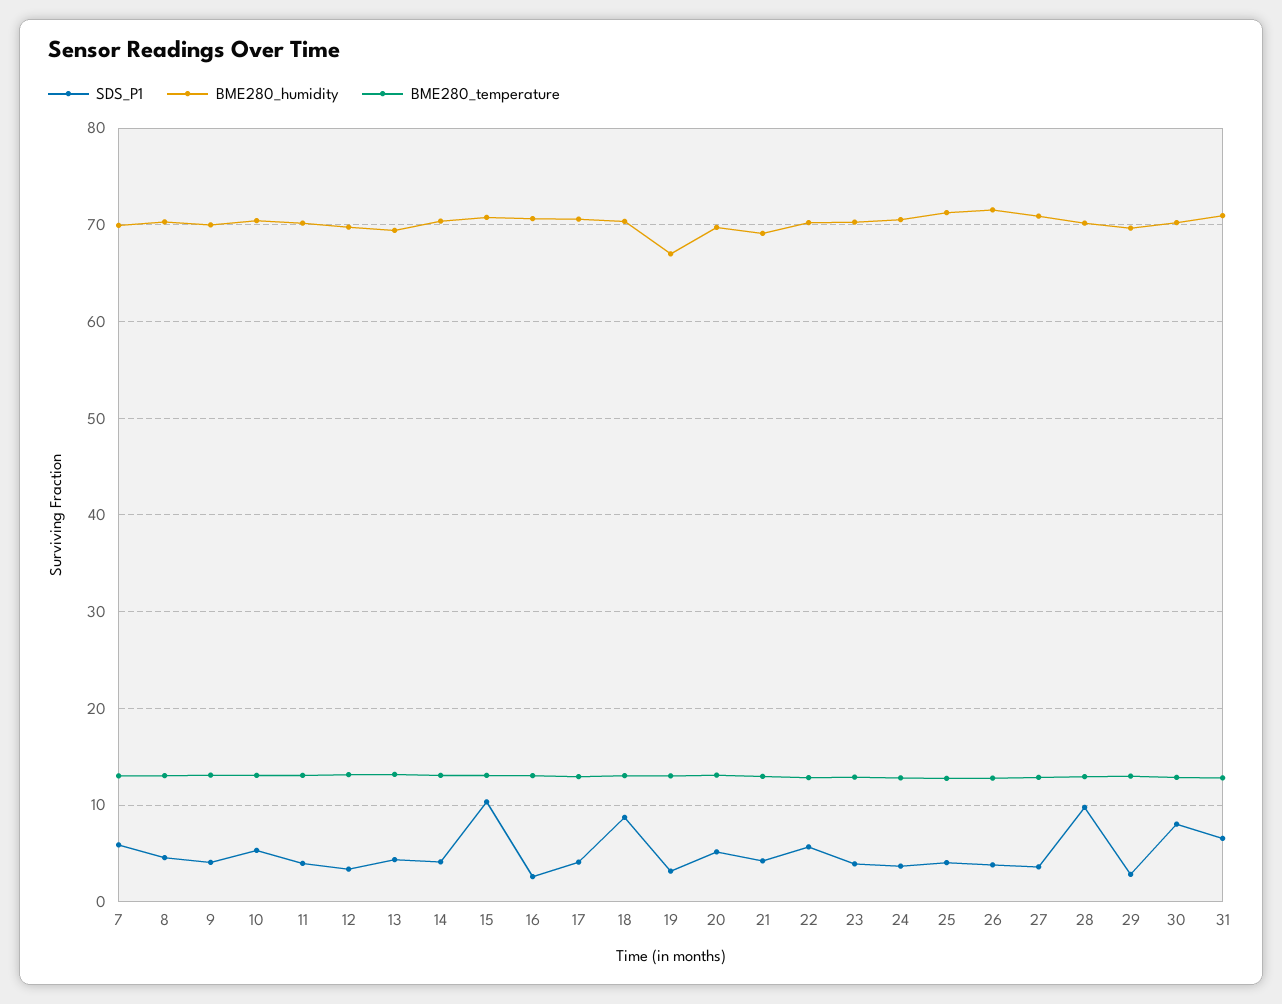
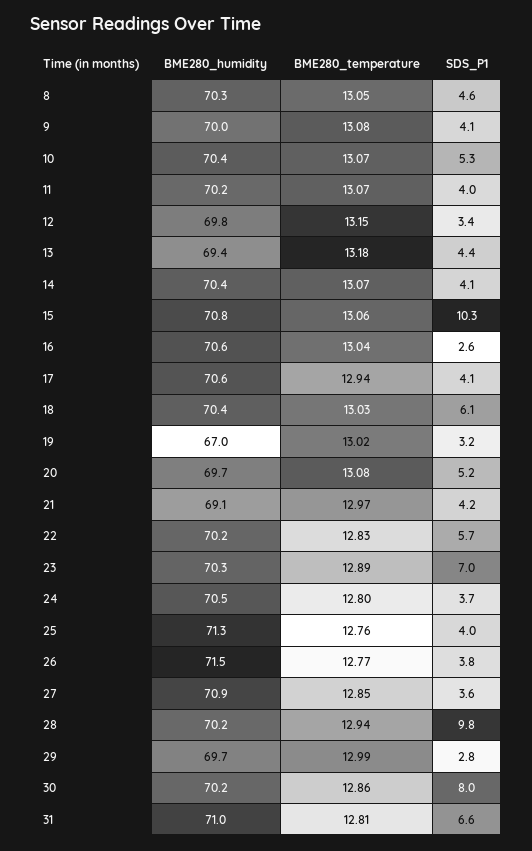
  {
    "SDS_P1": {
-     "7": 6,
      "8": 4.6,
      "9": 4.1,
      "10": 5.3,
      "11": 4,
      "12": 3.4,
      "13": 4.4,
      "14": 4.1,
      "15": 10.3,
      "16": 2.6,
      "17": 4.1,
-     "18": 9,
+     "18": 6.1,
      "19": 3.2,
      "20": 5.2,
      "21": 4.2,
      "22": 5.7,
-     "23": 4,
+     "23": 7,
      "24": 3.7,
      "25": 4,
      "26": 3.8,
      "27": 3.6,
      "28": 9.8,
      "29": 2.8,
      "30": 8,
      "31": 6.6
    },
    "BME280_humidity": {
-     "7": 70,
      "8": 70.3,
      "9": 70,
      "10": 70.4,
      "11": 70.2,
      "12": 69.8,
      "13": 69.4,
      "14": 70.4,
      "15": 70.8,
      "16": 70.6,
      "17": 70.6,
      "18": 70.4,
      "19": 67,
      "20": 69.7,
      "21": 69.1,
      "22": 70.2,
      "23": 70.3,
      "24": 70.5,
      "25": 71.3,
      "26": 71.5,
      "27": 70.9,
      "28": 70.2,
      "29": 69.7,
      "30": 70.2,
      "31": 71
    },
    "BME280_temperature": {
-     "7": 13,
      "8": 13.05,
      "9": 13.08,
      "10": 13.07,
      "11": 13.07,
      "12": 13.15,
      "13": 13.18,
      "14": 13.07,
      "15": 13.06,
      "16": 13.04,
      "17": 12.94,
      "18": 13.03,
      "19": 13.02,
      "20": 13.08,
      "21": 12.97,
      "22": 12.83,
      "23": 12.89,
      "24": 12.8,
      "25": 12.76,
      "26": 12.77,
      "27": 12.85,
      "28": 12.94,
      "29": 12.99,
      "30": 12.86,
      "31": 12.81
    }
  }

